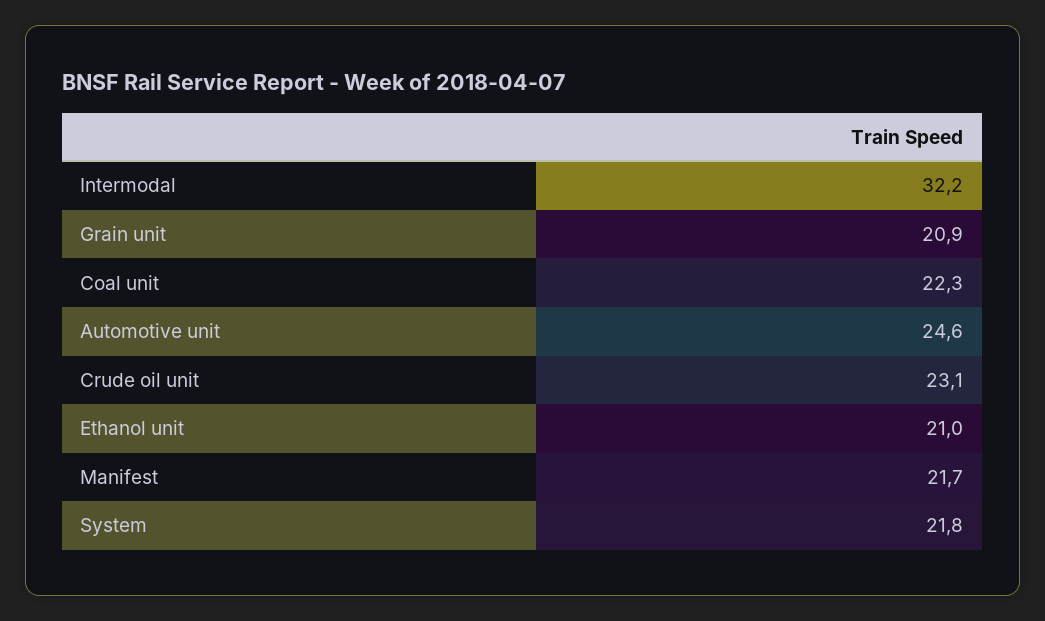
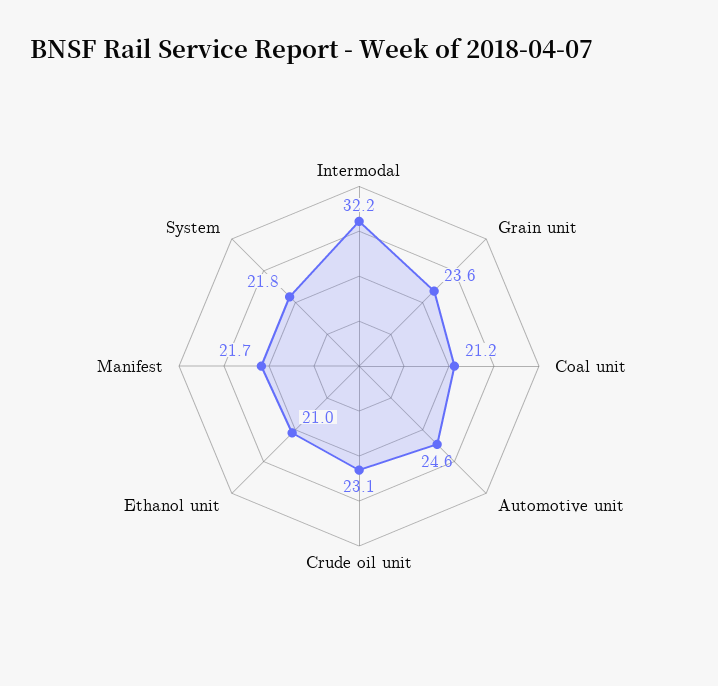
  {
    "Intermodal": 32.2,
-   "Grain unit": 20.9,
+   "Grain unit": 23.6,
-   "Coal unit": 22.3,
+   "Coal unit": 21.2,
    "Automotive unit": 24.6,
    "Crude oil unit": 23.1,
    "Ethanol unit": 21,
    "Manifest": 21.7,
    "System": 21.8
  }

